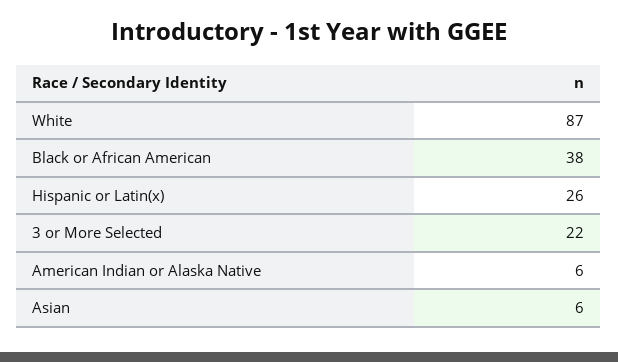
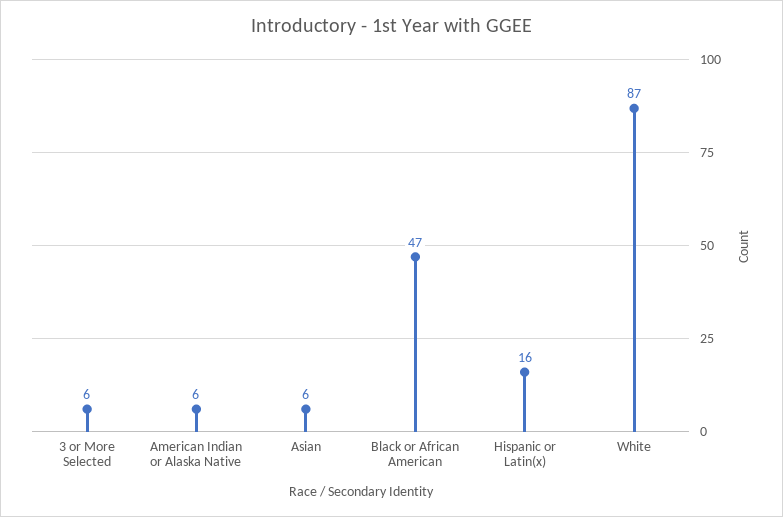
  {
    "White": 87,
-   "Black or African American": 38,
+   "Black or African American": 47,
-   "Hispanic or Latin(x)": 26,
+   "Hispanic or Latin(x)": 16,
-   "3 or More Selected": 22,
+   "3 or More Selected": 6,
    "American Indian or Alaska Native": 6,
    "Asian": 6
  }

